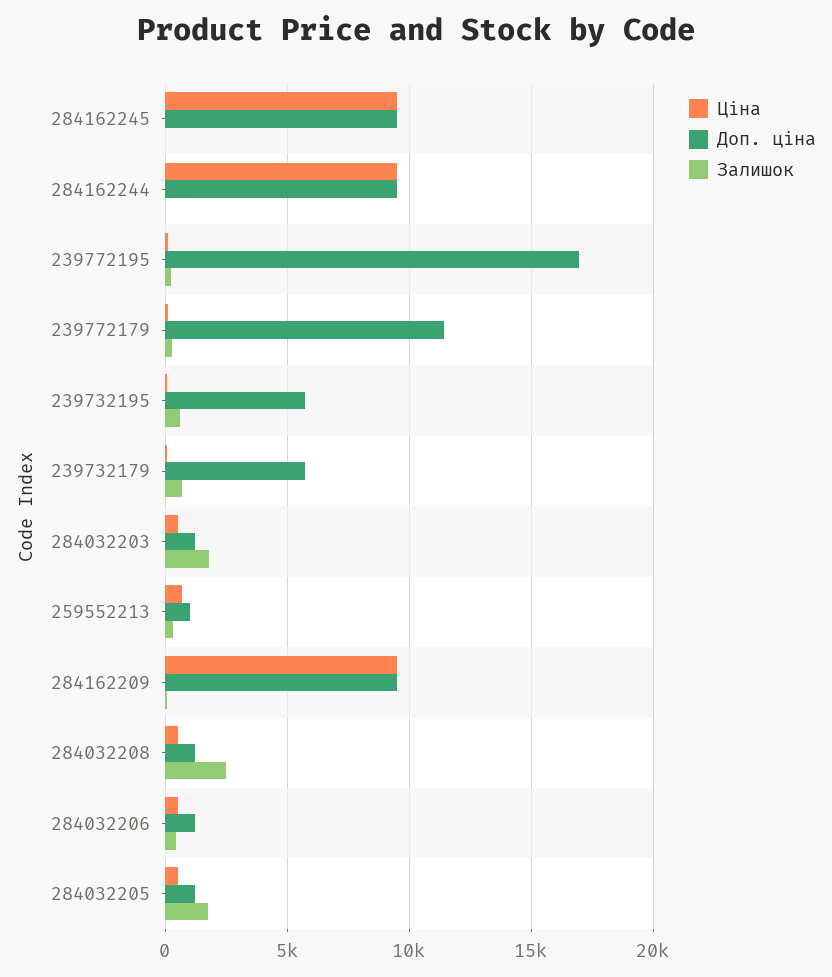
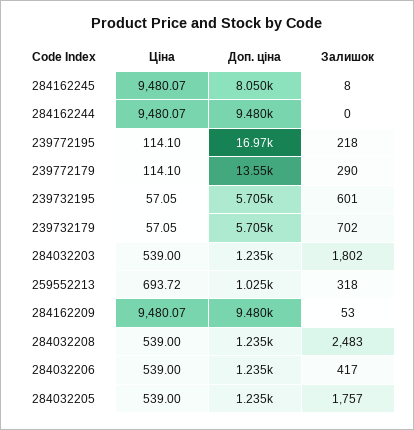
  {
    "Ціна": {
      "284162245": 9480.07,
      "284162244": 9480.07,
      "239772195": 114.1,
      "239772179": 114.1,
      "239732195": 57.05,
      "239732179": 57.05,
      "284032203": 539,
      "259552213": 693.72,
      "284162209": 9480.07,
      "284032208": 539,
      "284032206": 539,
      "284032205": 539
    },
    "Доп. ціна": {
-     "284162245": 9500,
+     "284162245": 8050,
      "284162244": 9480,
      "239772195": 16970,
-     "239772179": 11500,
+     "239772179": 13550,
      "239732195": 5705,
      "239732179": 5705,
      "284032203": 1235,
      "259552213": 1025,
      "284162209": 9480,
      "284032208": 1235,
      "284032206": 1235,
      "284032205": 1235
    },
    "Залишок": {
      "284162245": 8,
      "284162244": 0,
      "239772195": 218,
      "239772179": 290,
      "239732195": 601,
      "239732179": 702,
      "284032203": 1802,
      "259552213": 318,
      "284162209": 53,
      "284032208": 2483,
      "284032206": 417,
      "284032205": 1757
    }
  }

